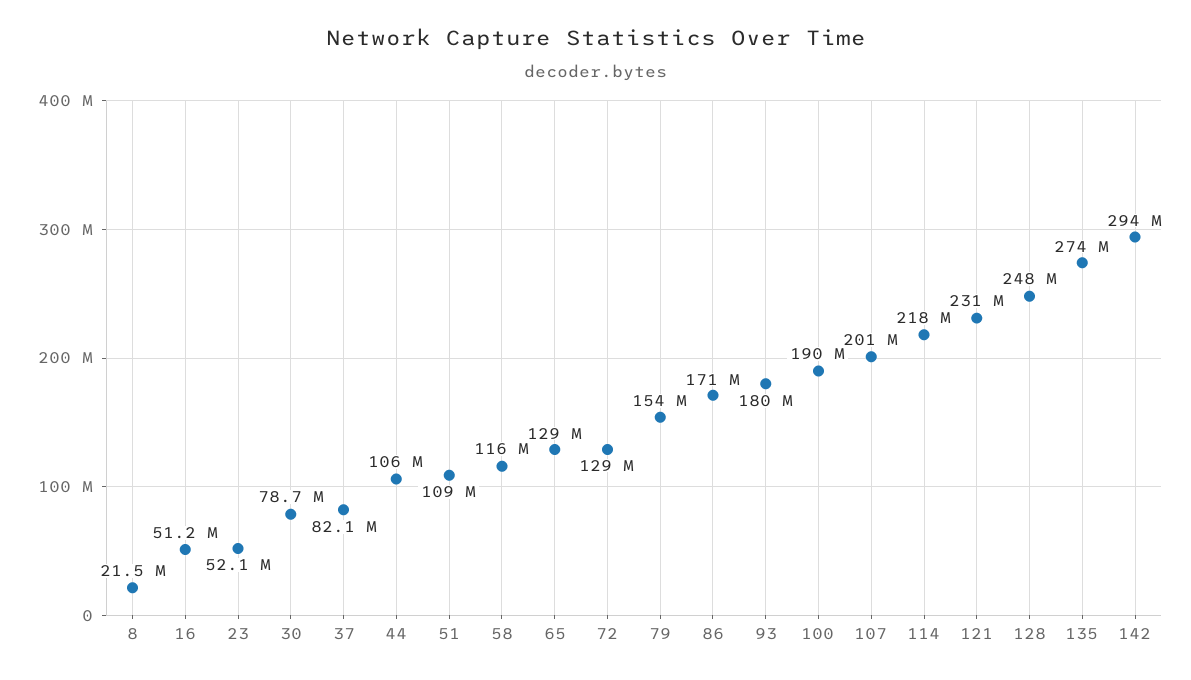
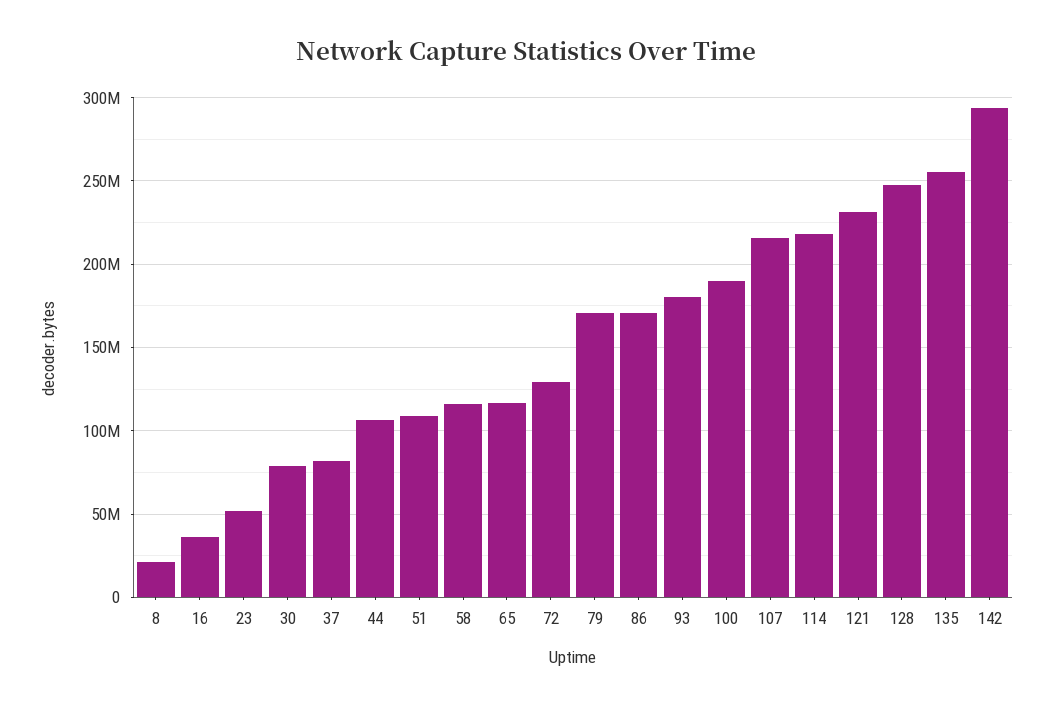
  {
    "8": 21500000,
-   "16": 51200000,
+   "16": 35000000,
    "23": 52100000,
    "30": 78700000,
    "37": 82100000,
    "44": 106000000,
    "51": 109000000,
    "58": 116000000,
-   "65": 129000000,
+   "65": 115000000,
    "72": 129000000,
-   "79": 154000000,
+   "79": 170000000,
    "86": 171000000,
    "93": 180000000,
    "100": 190000000,
-   "107": 201000000,
+   "107": 215000000,
    "114": 218000000,
    "121": 231000000,
    "128": 248000000,
-   "135": 274000000,
+   "135": 255000000,
    "142": 294000000
  }

